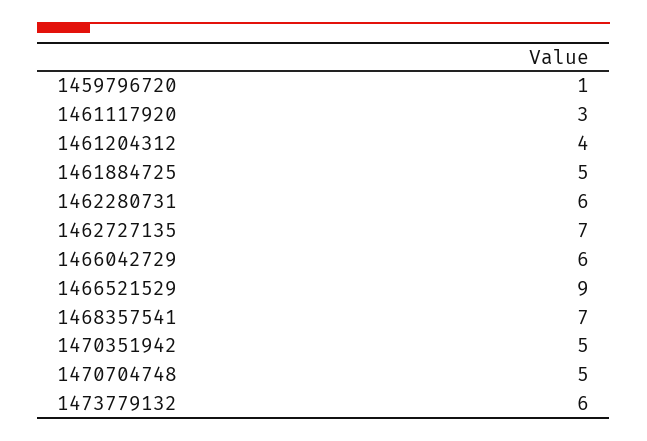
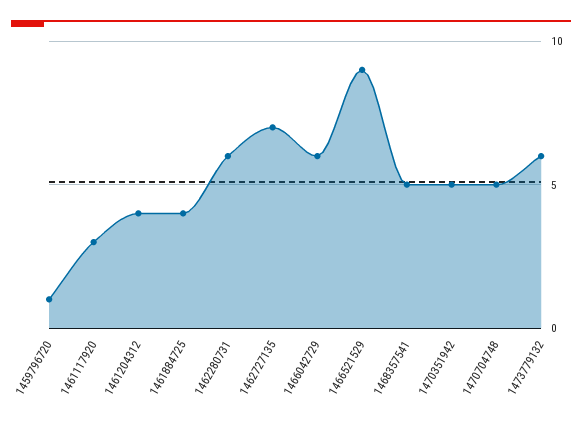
  {
    "1459796720": 1,
    "1461117920": 3,
    "1461204312": 4,
-   "1461884725": 5,
+   "1461884725": 4,
    "1462280731": 6,
    "1462727135": 7,
    "1466042729": 6,
    "1466521529": 9,
-   "1468357541": 7,
+   "1468357541": 5,
    "1470351942": 5,
    "1470704748": 5,
    "1473779132": 6
  }

